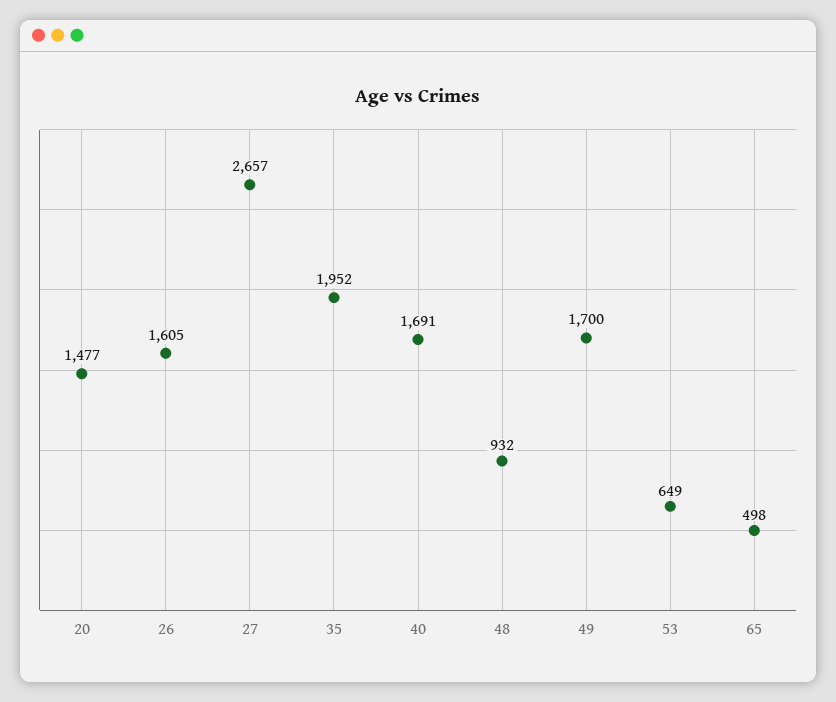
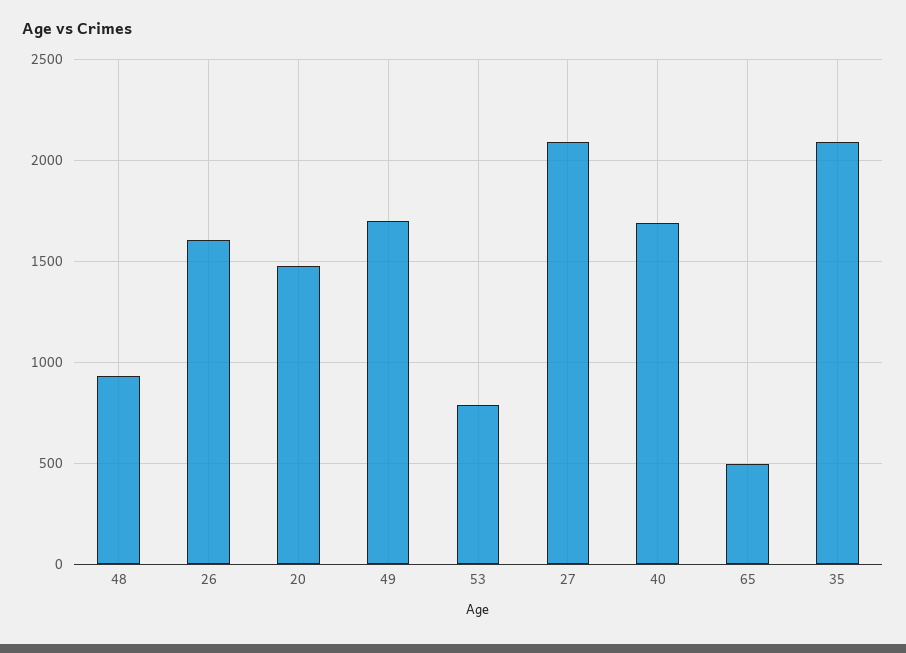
  {
    "20": 1477,
    "26": 1605,
-   "27": 2657,
+   "27": 2100,
-   "35": 1952,
+   "35": 2100,
    "40": 1691,
    "48": 932,
    "49": 1700,
-   "53": 649,
+   "53": 800,
    "65": 498
  }

